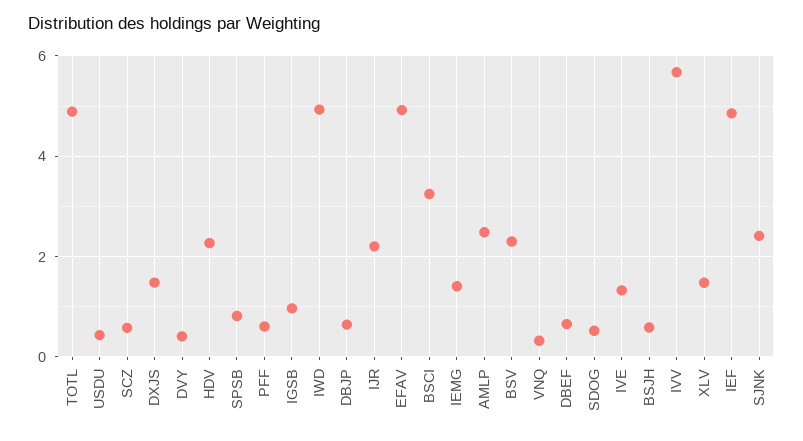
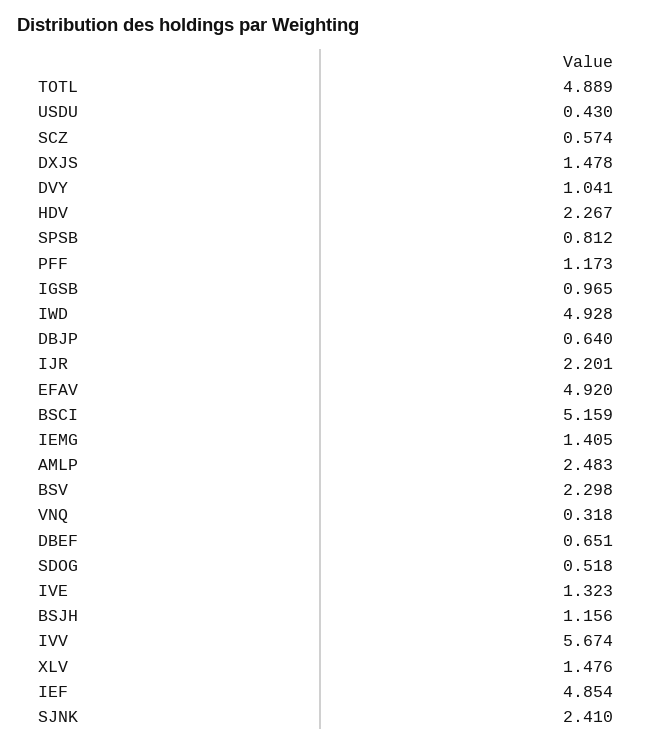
  {
    "TOTL": 4.889,
    "USDU": 0.43,
    "SCZ": 0.574,
    "DXJS": 1.478,
-   "DVY": 0.4,
+   "DVY": 1.041,
    "HDV": 2.267,
    "SPSB": 0.812,
-   "PFF": 0.6,
+   "PFF": 1.173,
    "IGSB": 0.965,
    "IWD": 4.928,
    "DBJP": 0.64,
    "IJR": 2.201,
    "EFAV": 4.92,
-   "BSCI": 3.2,
+   "BSCI": 5.159,
    "IEMG": 1.405,
    "AMLP": 2.483,
    "BSV": 2.298,
    "VNQ": 0.318,
    "DBEF": 0.651,
    "SDOG": 0.518,
    "IVE": 1.323,
-   "BSJH": 0.6,
+   "BSJH": 1.156,
    "IVV": 5.674,
    "XLV": 1.476,
    "IEF": 4.854,
    "SJNK": 2.41
  }

